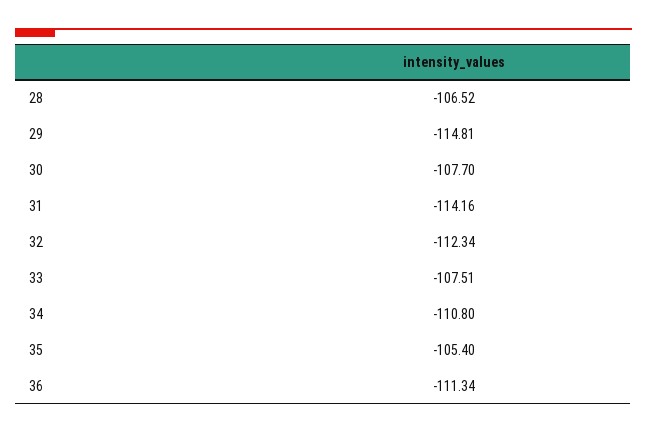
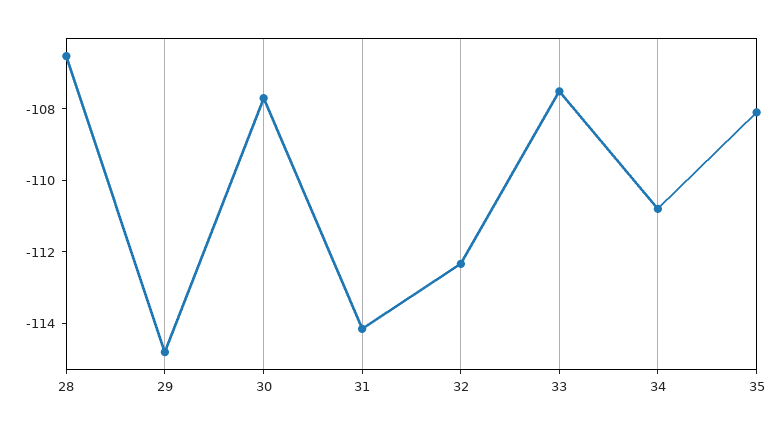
  {
    "28": -106.52,
    "29": -114.81,
    "30": -107.7,
    "31": -114.16,
    "32": -112.34,
    "33": -107.51,
    "34": -110.8,
-   "35": -105.4,
+   "35": -108
-   "36": -111.34
  }

